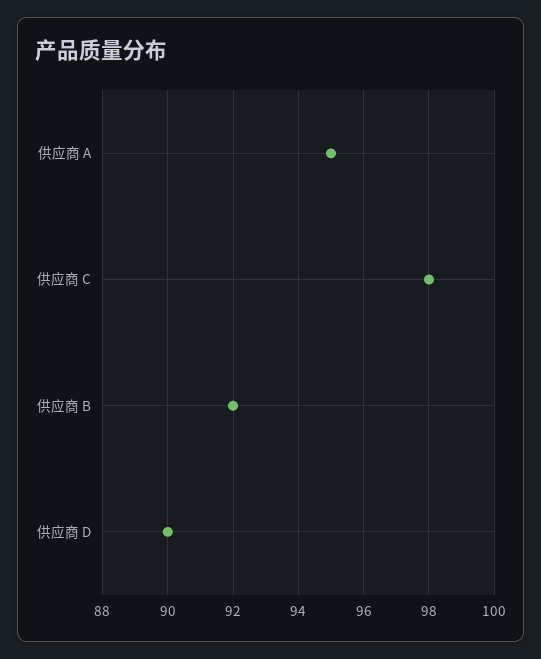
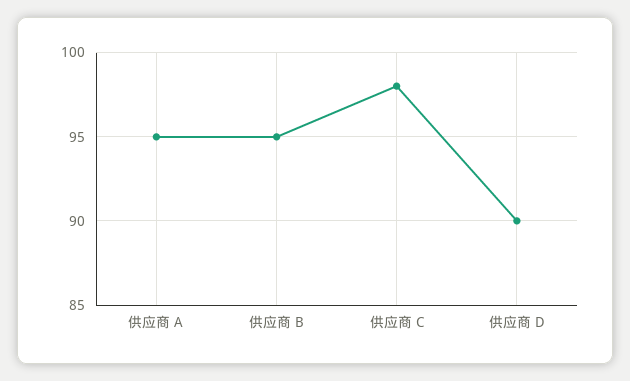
  {
    "供应商 A": 95,
    "供应商 C": 98,
-   "供应商 B": 92,
+   "供应商 B": 95,
    "供应商 D": 90
  }

